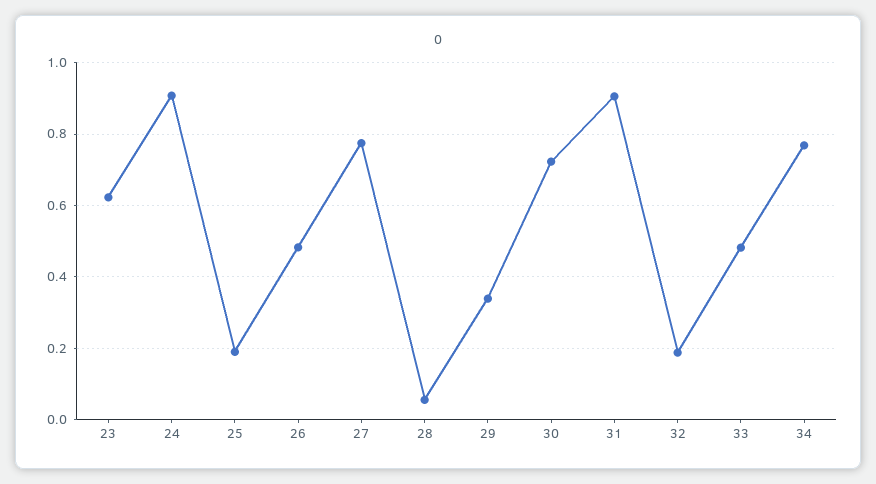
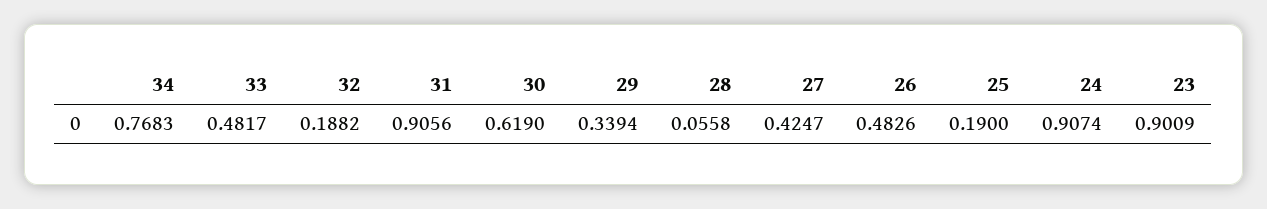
  {
-   "23": 0.62,
+   "23": 0.9009,
    "24": 0.9074,
    "25": 0.19,
    "26": 0.4826,
-   "27": 0.78,
+   "27": 0.4247,
    "28": 0.0558,
    "29": 0.3394,
-   "30": 0.72,
+   "30": 0.619,
    "31": 0.9056,
    "32": 0.1882,
    "33": 0.4817,
    "34": 0.7683
  }

